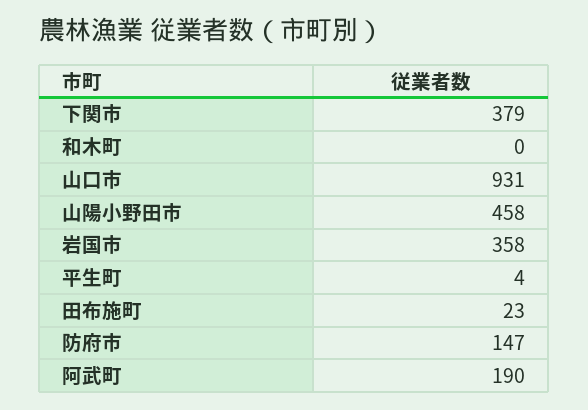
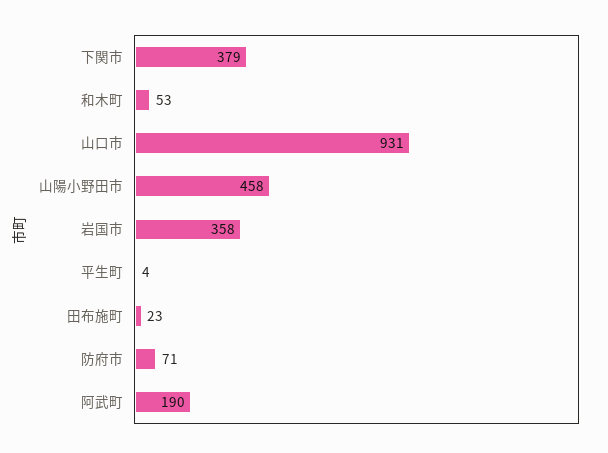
  {
    "下関市": 379,
-   "和木町": 0,
+   "和木町": 53,
    "山口市": 931,
    "山陽小野田市": 458,
    "岩国市": 358,
    "平生町": 4,
    "田布施町": 23,
-   "防府市": 147,
+   "防府市": 71,
    "阿武町": 190
  }

